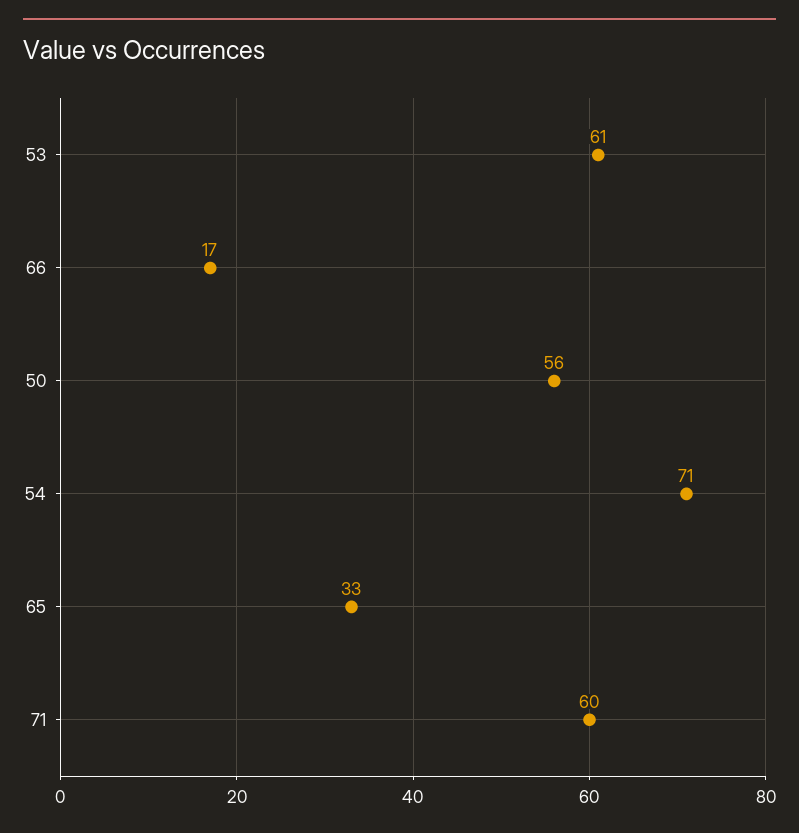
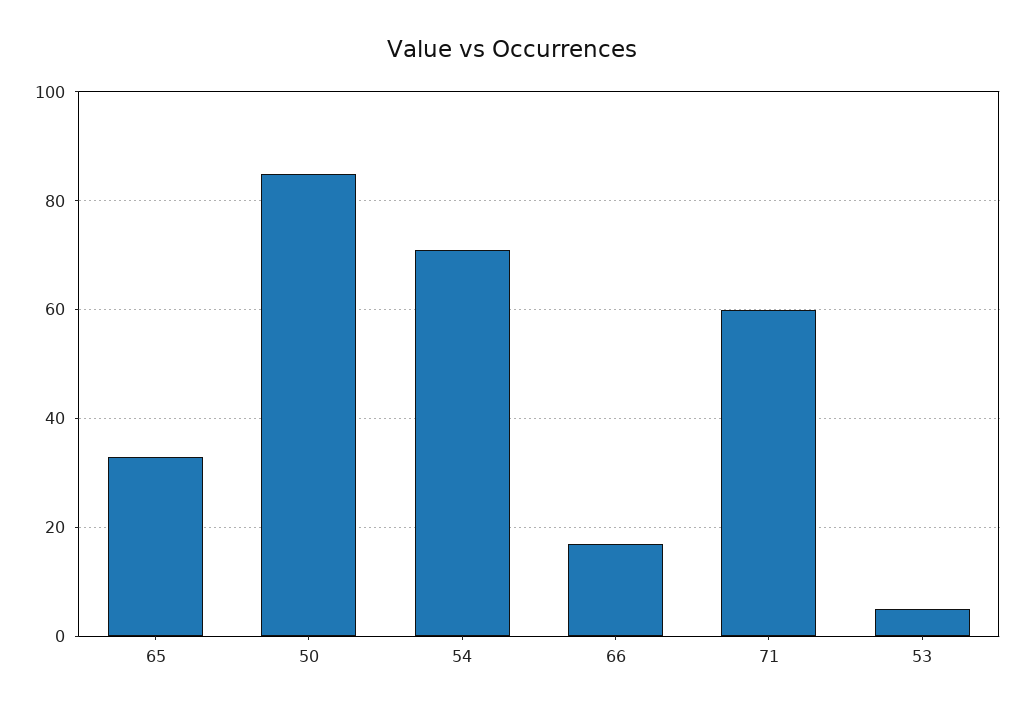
  {
-   "53": 61,
+   "53": 5,
    "66": 17,
-   "50": 56,
+   "50": 85,
    "54": 71,
    "65": 33,
    "71": 60
  }

